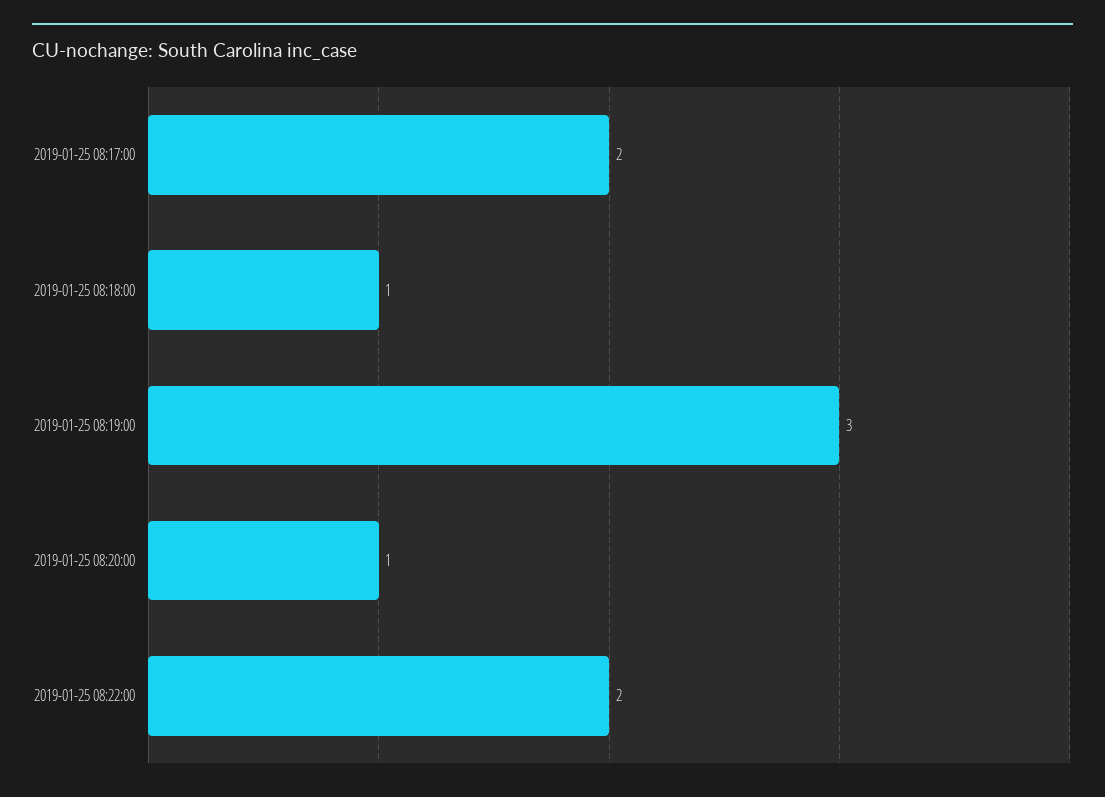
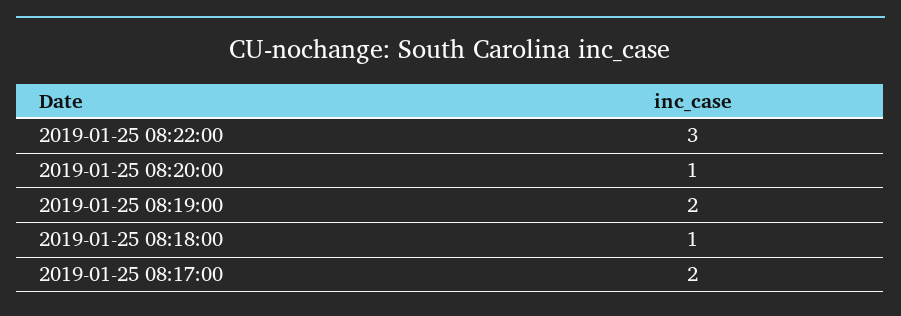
  {
    "2019-01-25 08:17:00": 2,
    "2019-01-25 08:18:00": 1,
-   "2019-01-25 08:19:00": 3,
+   "2019-01-25 08:19:00": 2,
    "2019-01-25 08:20:00": 1,
-   "2019-01-25 08:22:00": 2
+   "2019-01-25 08:22:00": 3
  }

